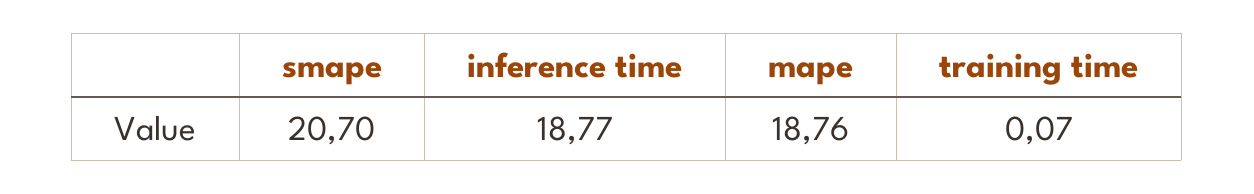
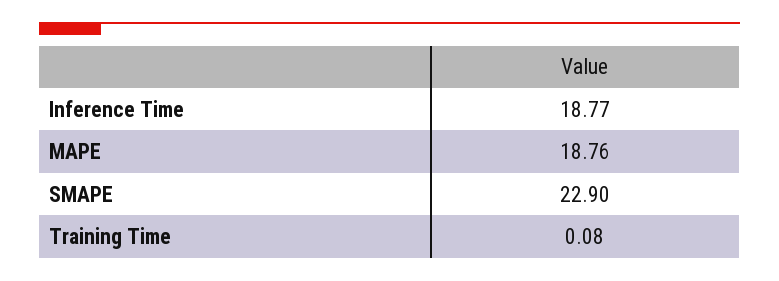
  {
-   "smape": 20.7,
+   "smape": 22.9,
    "inference time": 18.77,
    "mape": 18.76,
-   "training time": 0.07
+   "training time": 0.08
  }

